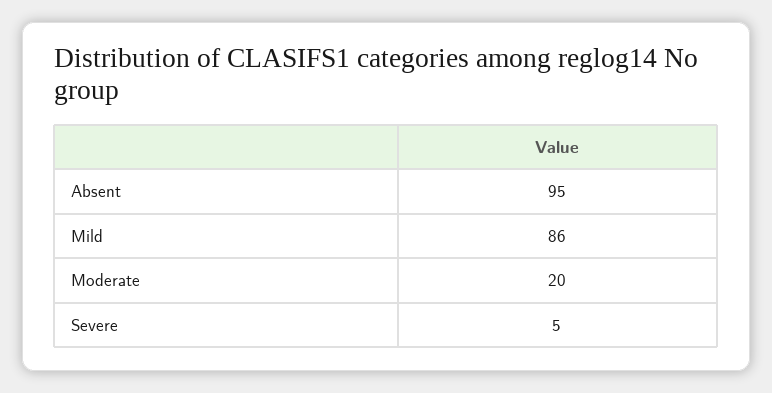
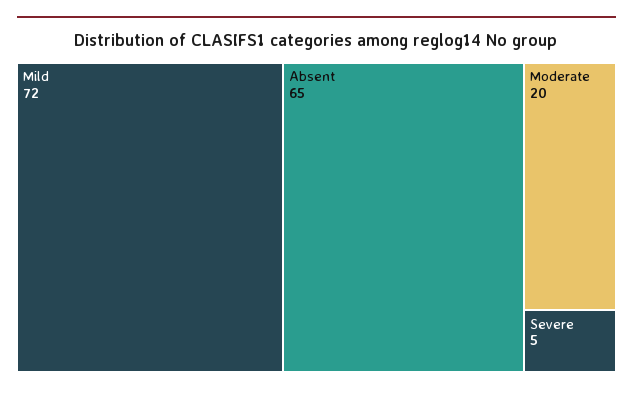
  {
-   "Absent": 95,
+   "Absent": 65,
-   "Mild": 86,
+   "Mild": 72,
    "Moderate": 20,
    "Severe": 5
  }

